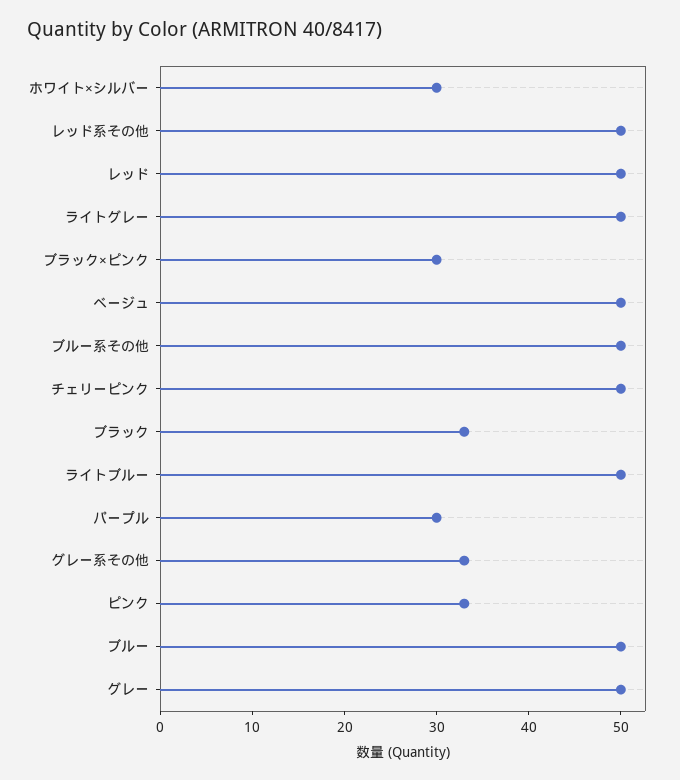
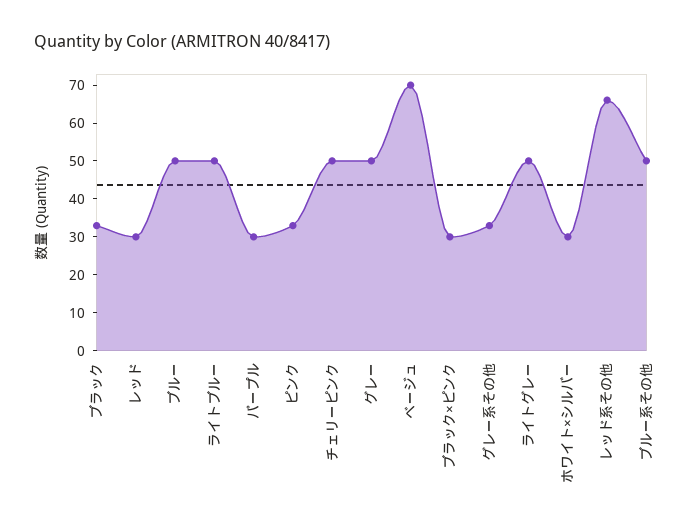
  {
    "ホワイト×シルバー": 30,
-   "レッド系その他": 50,
+   "レッド系その他": 65,
-   "レッド": 50,
+   "レッド": 30,
    "ライトグレー": 50,
    "ブラック×ピンク": 30,
-   "ベージュ": 50,
+   "ベージュ": 70,
    "ブルー系その他": 50,
    "チェリーピンク": 50,
    "ブラック": 33,
    "ライトブルー": 50,
    "パープル": 30,
    "グレー系その他": 33,
    "ピンク": 33,
    "ブルー": 50,
    "グレー": 50
  }

